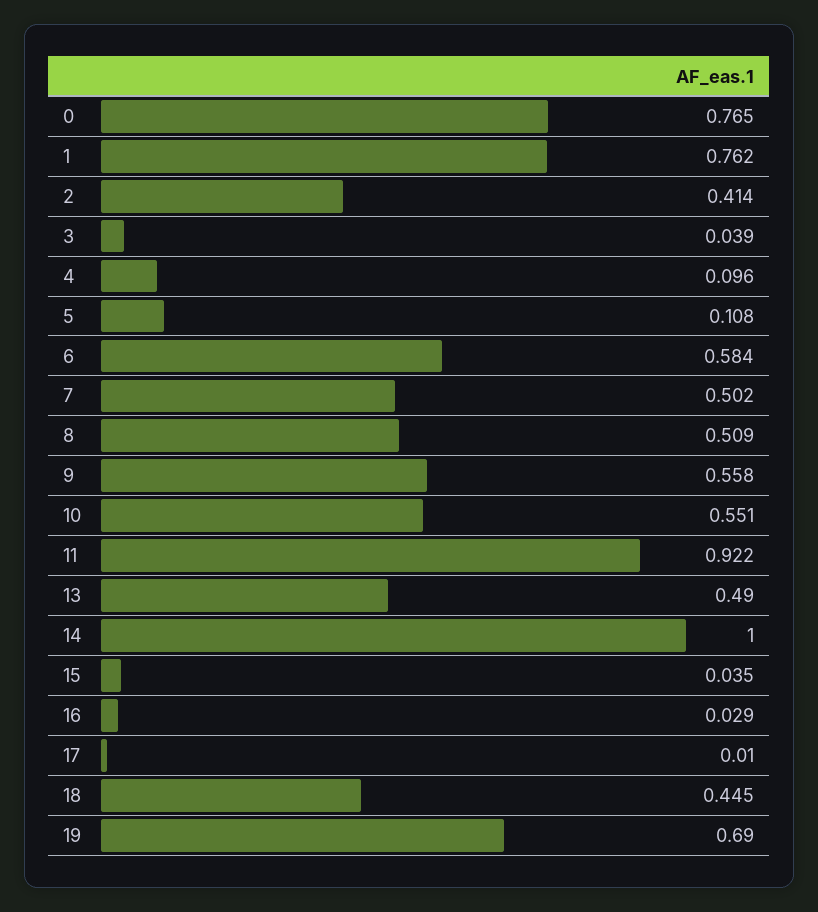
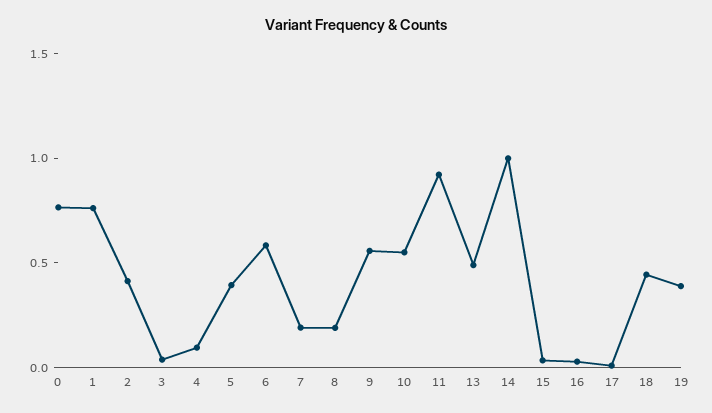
  {
    "0": 0.765,
    "1": 0.762,
    "2": 0.414,
    "3": 0.039,
    "4": 0.096,
-   "5": 0.108,
+   "5": 0.4,
    "6": 0.584,
-   "7": 0.502,
+   "7": 0.2,
-   "8": 0.509,
+   "8": 0.2,
    "9": 0.558,
    "10": 0.551,
    "11": 0.922,
    "13": 0.49,
    "14": 1,
    "15": 0.035,
    "16": 0.029,
    "17": 0.01,
    "18": 0.445,
-   "19": 0.69
+   "19": 0.4
  }

